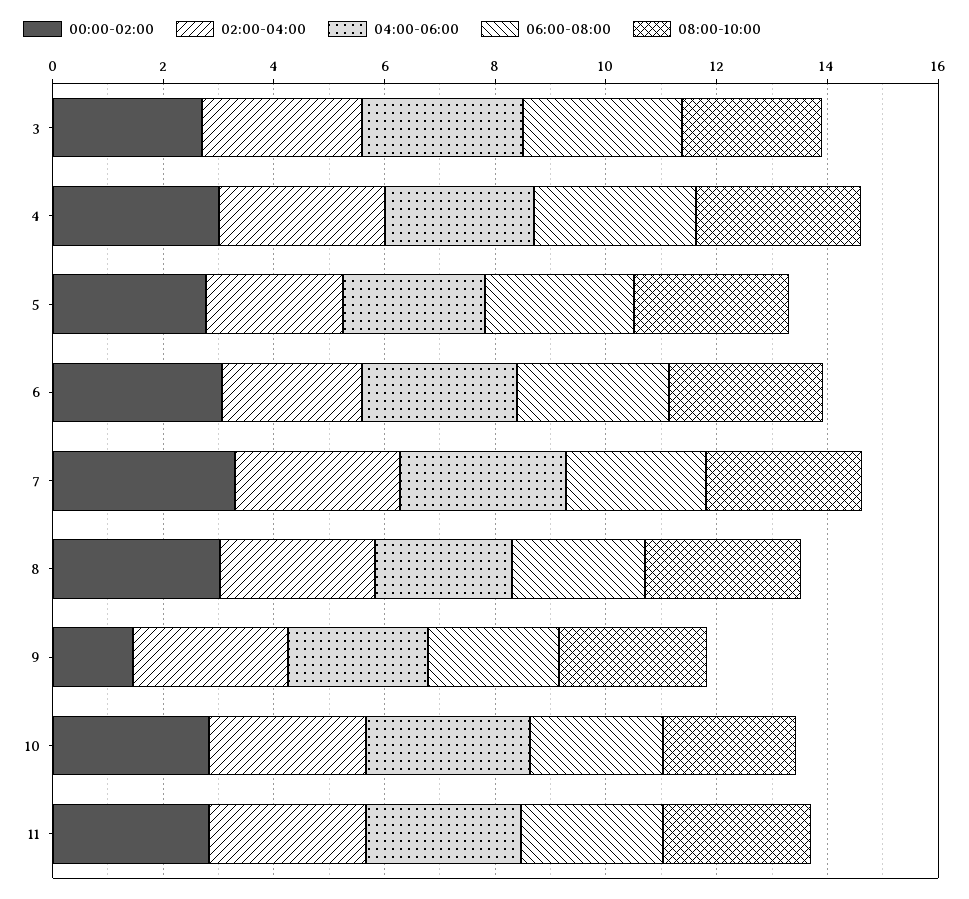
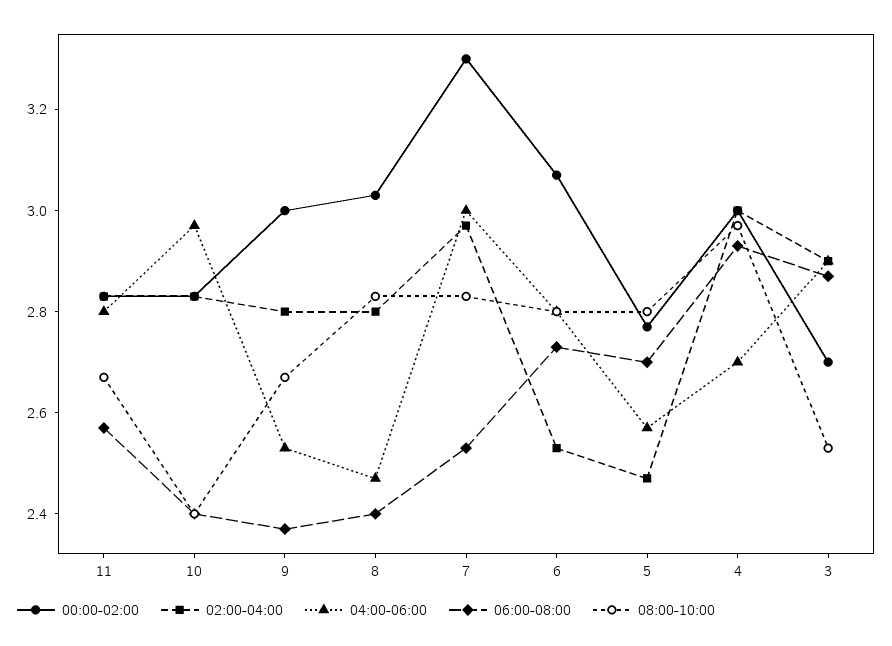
  {
    "00:00-02:00": {
      "3": 2.7,
      "4": 3,
      "5": 2.75,
      "6": 3.05,
      "7": 3.3,
      "8": 3.05,
-     "9": 1.5,
+     "9": 3,
      "10": 2.85,
      "11": 2.85
    },
    "02:00-04:00": {
      "3": 2.9,
      "4": 3,
      "5": 2.45,
      "6": 2.55,
      "7": 2.95,
      "8": 2.8,
      "9": 2.8,
      "10": 2.85,
      "11": 2.85
    },
    "04:00-06:00": {
      "3": 2.9,
      "4": 2.7,
      "5": 2.55,
      "6": 2.8,
      "7": 3,
      "8": 2.45,
      "9": 2.55,
      "10": 2.95,
      "11": 2.8
    },
    "06:00-08:00": {
      "3": 2.85,
      "4": 2.95,
      "5": 2.7,
      "6": 2.75,
      "7": 2.55,
      "8": 2.4,
      "9": 2.35,
      "10": 2.4,
      "11": 2.55
    },
    "08:00-10:00": {
      "3": 2.55,
      "4": 2.95,
      "5": 2.8,
      "6": 2.8,
      "7": 2.85,
      "8": 2.85,
      "9": 2.65,
      "10": 2.4,
      "11": 2.65
    }
  }

